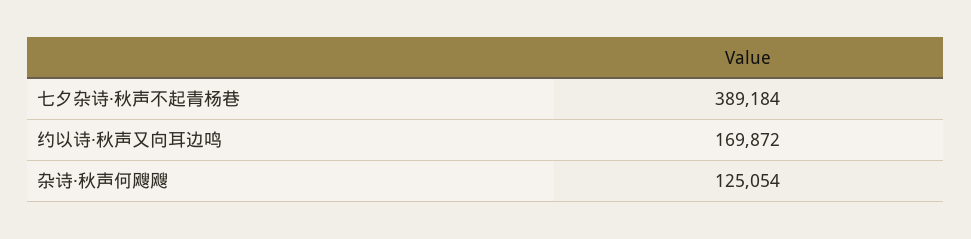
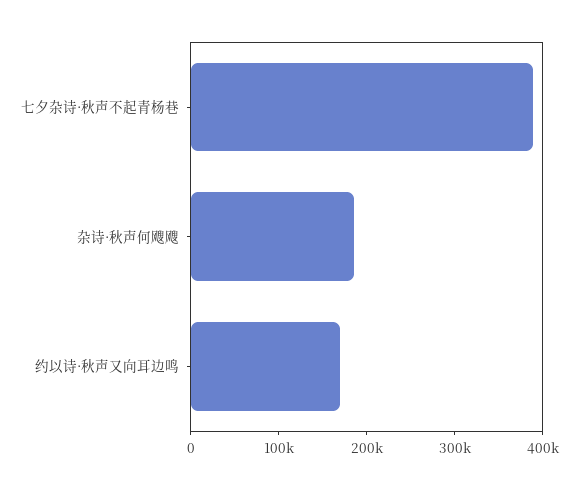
  {
    "七夕杂诗·秋声不起青杨巷": 389184,
    "约以诗·秋声又向耳边鸣": 169872,
-   "杂诗·秋声何飕飕": 125054
+   "杂诗·秋声何飕飕": 180000
  }

